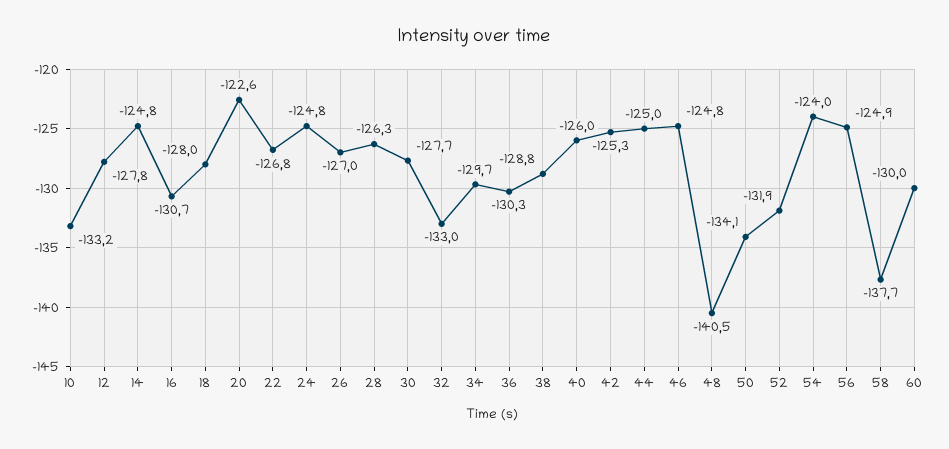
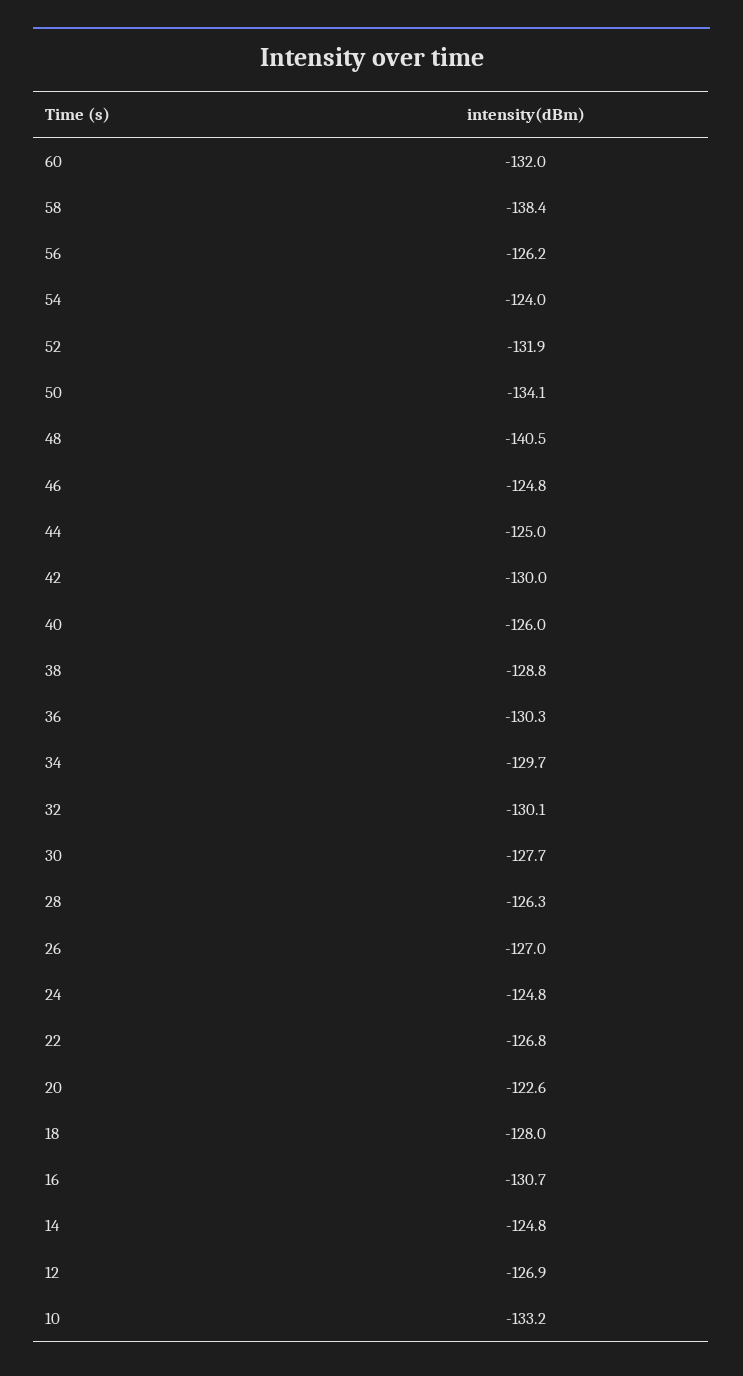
  {
    "10": -133.2,
-   "12": -127.8,
+   "12": -126.9,
    "14": -124.8,
    "16": -130.7,
    "18": -128,
    "20": -122.6,
    "22": -126.8,
    "24": -124.8,
    "26": -127,
    "28": -126.3,
    "30": -127.7,
-   "32": -133,
+   "32": -130.1,
    "34": -129.7,
    "36": -130.3,
    "38": -128.8,
    "40": -126,
-   "42": -125.3,
+   "42": -130,
    "44": -125,
    "46": -124.8,
    "48": -140.5,
    "50": -134.1,
    "52": -131.9,
    "54": -124,
-   "56": -124.9,
+   "56": -126.2,
-   "58": -137.7,
+   "58": -138.4,
-   "60": -130
+   "60": -132
  }

